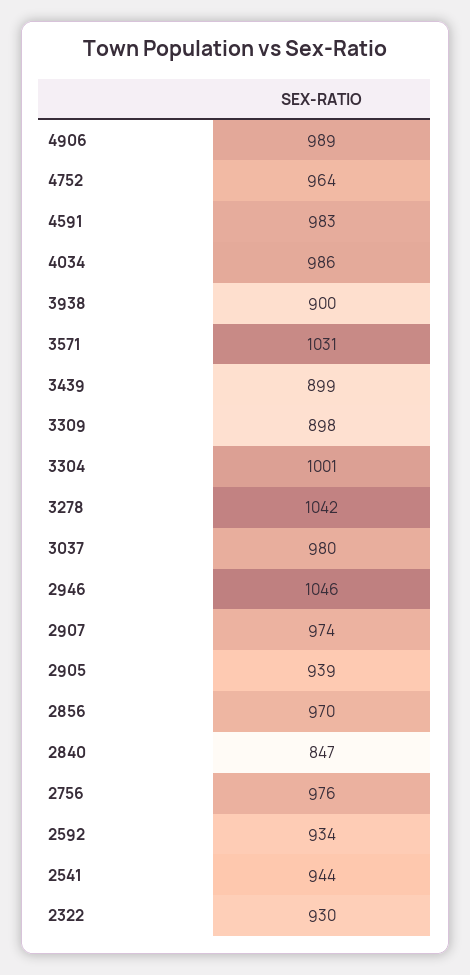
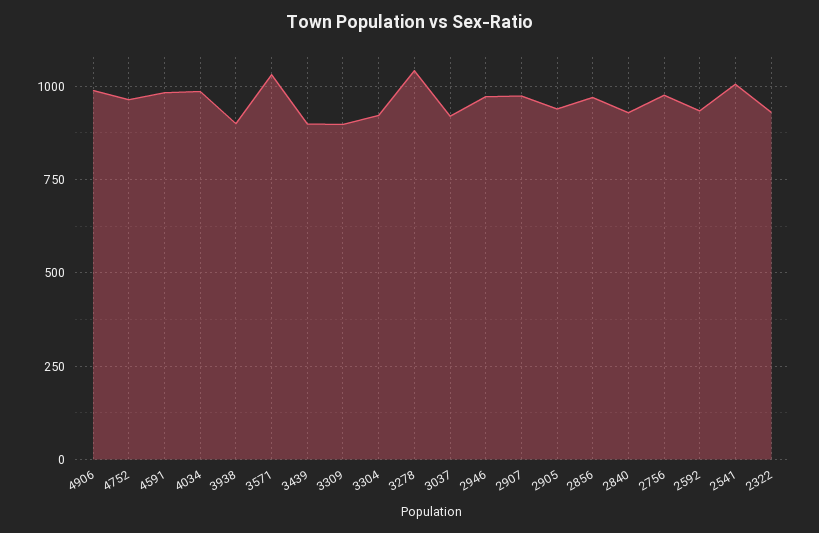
  {
    "4906": 989,
    "4752": 964,
    "4591": 983,
    "4034": 986,
    "3938": 900,
    "3571": 1031,
    "3439": 899,
    "3309": 898,
-   "3304": 1001,
+   "3304": 925,
    "3278": 1042,
-   "3037": 980,
+   "3037": 925,
-   "2946": 1046,
+   "2946": 975,
    "2907": 974,
    "2905": 939,
    "2856": 970,
-   "2840": 847,
+   "2840": 925,
    "2756": 976,
    "2592": 934,
-   "2541": 944,
+   "2541": 1000,
    "2322": 930
  }

